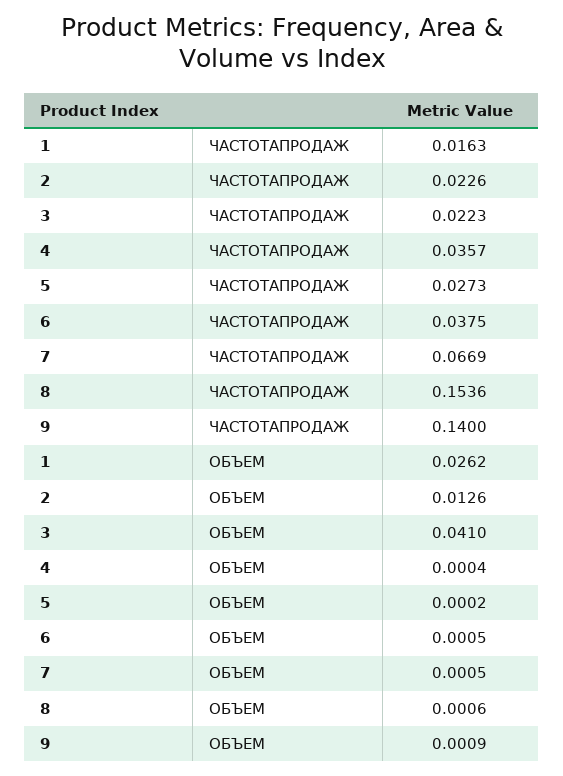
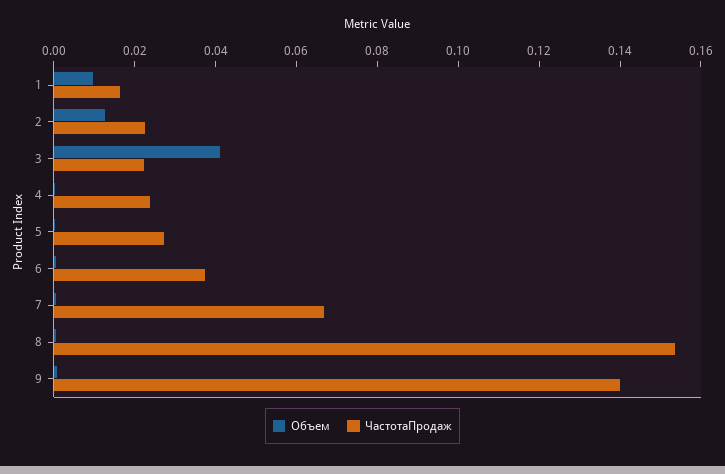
  {
    "ЧАСТОТАПРОДАЖ": {
      "1": 0.0163,
      "2": 0.0226,
      "3": 0.0223,
-     "4": 0.0357,
+     "4": 0.025,
      "5": 0.0273,
      "6": 0.0375,
      "7": 0.0669,
      "8": 0.1536,
      "9": 0.14
    },
    "ОБЪЕМ": {
-     "1": 0.0262,
+     "1": 0.01,
      "2": 0.0126,
      "3": 0.041,
      "4": 0.0004,
      "5": 0.0002,
      "6": 0.0005,
      "7": 0.0005,
      "8": 0.0006,
      "9": 0.0009
    }
  }

